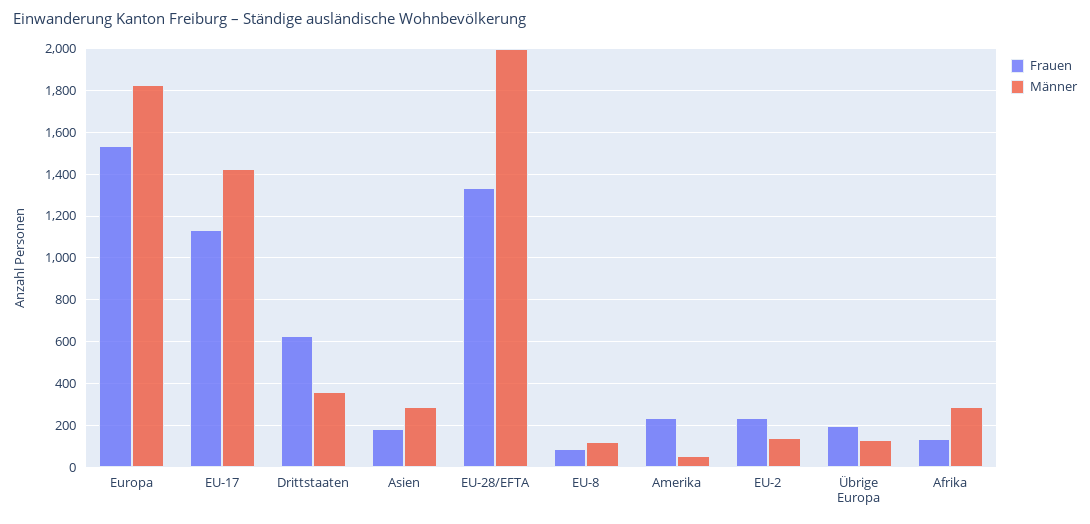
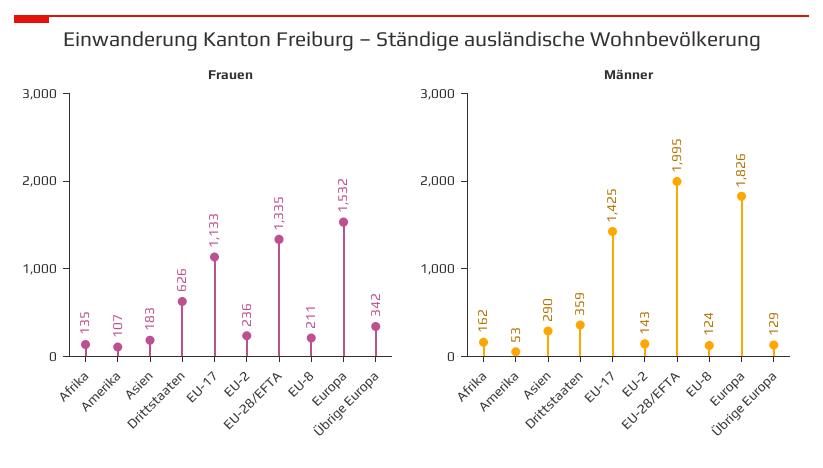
  {
    "Frauen": {
      "Europa": 1532,
      "EU-17": 1133,
      "Drittstaaten": 626,
      "Asien": 183,
      "EU-28/EFTA": 1335,
-     "EU-8": 100,
+     "EU-8": 211,
-     "Amerika": 250,
+     "Amerika": 107,
      "EU-2": 236,
-     "Übrige Europa": 200,
+     "Übrige Europa": 342,
      "Afrika": 135
    },
    "Männer": {
      "Europa": 1826,
      "EU-17": 1425,
      "Drittstaaten": 359,
      "Asien": 290,
      "EU-28/EFTA": 1995,
      "EU-8": 124,
      "Amerika": 53,
      "EU-2": 143,
      "Übrige Europa": 129,
-     "Afrika": 300
+     "Afrika": 162
    }
  }

